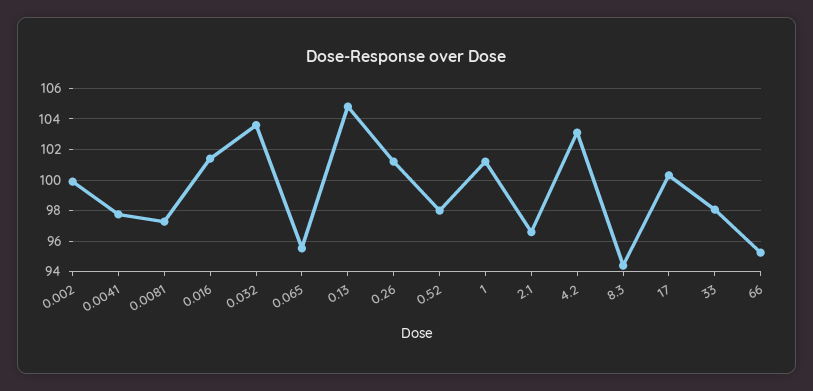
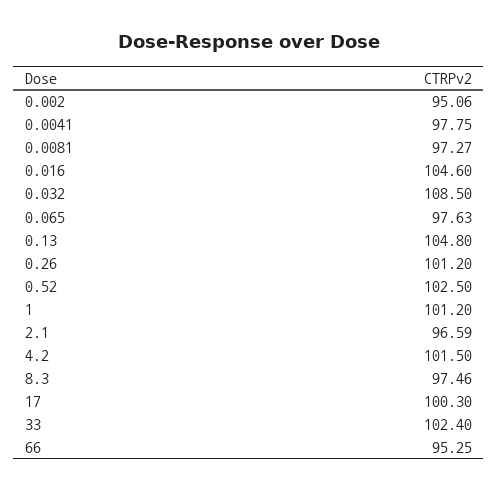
  {
-   "0.002": 100,
+   "0.002": 95.06,
    "0.0041": 97.75,
    "0.0081": 97.27,
-   "0.016": 101.5,
+   "0.016": 104.6,
-   "0.032": 103.5,
+   "0.032": 108.5,
-   "0.065": 95.5,
+   "0.065": 97.63,
    "0.13": 104.8,
    "0.26": 101.2,
-   "0.52": 98,
+   "0.52": 102.5,
    "1": 101.2,
    "2.1": 96.59,
-   "4.2": 103,
+   "4.2": 101.5,
-   "8.3": 94.5,
+   "8.3": 97.46,
    "17": 100.3,
-   "33": 98,
+   "33": 102.4,
    "66": 95.25
  }

